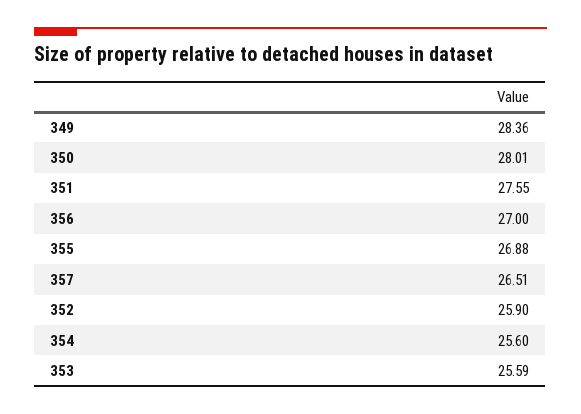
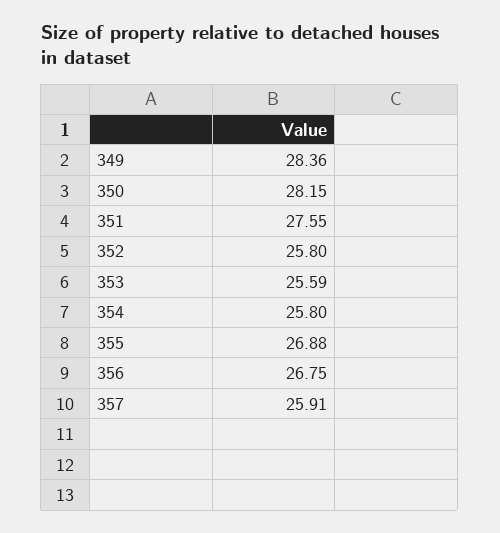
  {
    "349": 28.36,
-   "350": 28.01,
+   "350": 28.15,
    "351": 27.55,
-   "356": 27,
+   "356": 26.75,
    "355": 26.88,
-   "357": 26.51,
+   "357": 25.91,
-   "352": 25.9,
+   "352": 25.8,
-   "354": 25.6,
+   "354": 25.8,
    "353": 25.59
  }

